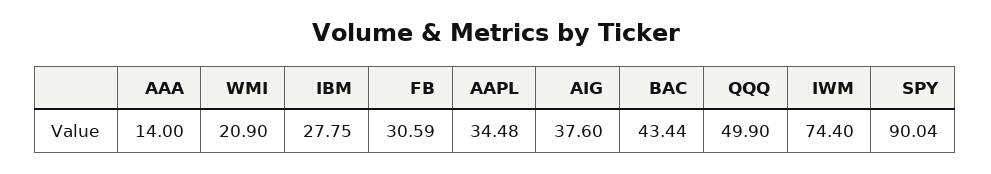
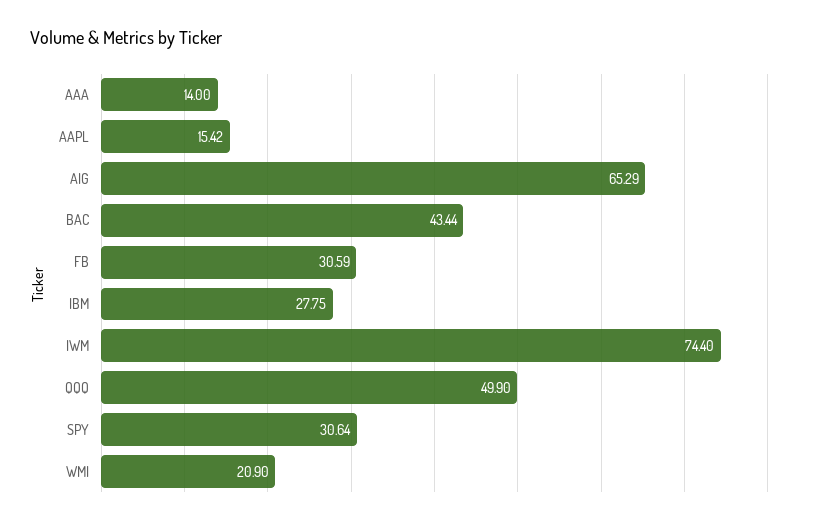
  {
    "AAA": 14,
    "WMI": 20.9,
    "IBM": 27.75,
    "FB": 30.59,
-   "AAPL": 34.48,
+   "AAPL": 15.42,
-   "AIG": 37.6,
+   "AIG": 65.29,
    "BAC": 43.44,
    "QQQ": 49.9,
    "IWM": 74.4,
-   "SPY": 90.04
+   "SPY": 30.64
  }

